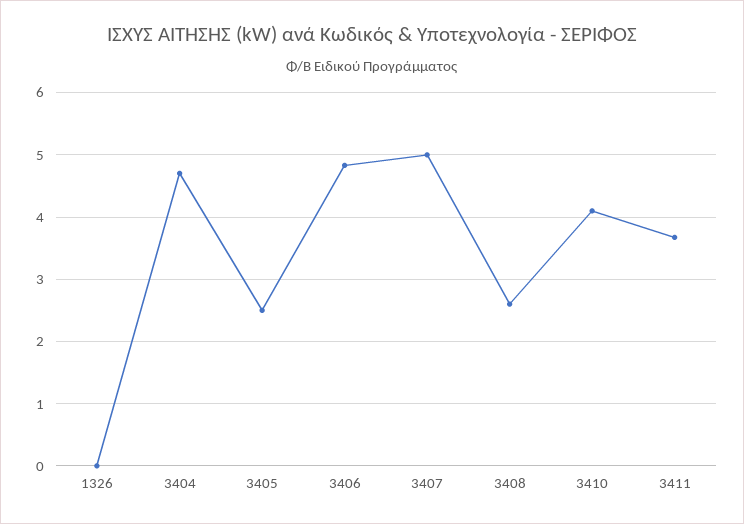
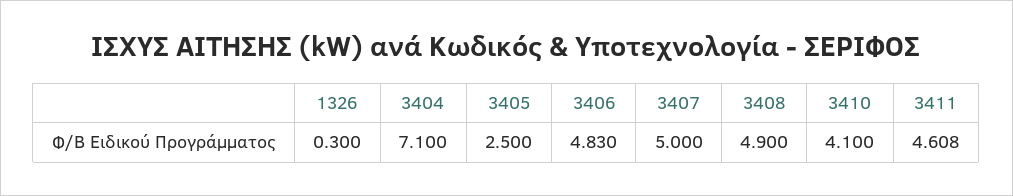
  {
-   "1326": 0,
+   "1326": 0.3,
-   "3404": 4.7,
+   "3404": 7.1,
    "3405": 2.5,
    "3406": 4.83,
    "3407": 5,
-   "3408": 2.6,
+   "3408": 4.9,
    "3410": 4.1,
-   "3411": 3.7
+   "3411": 4.608
  }

